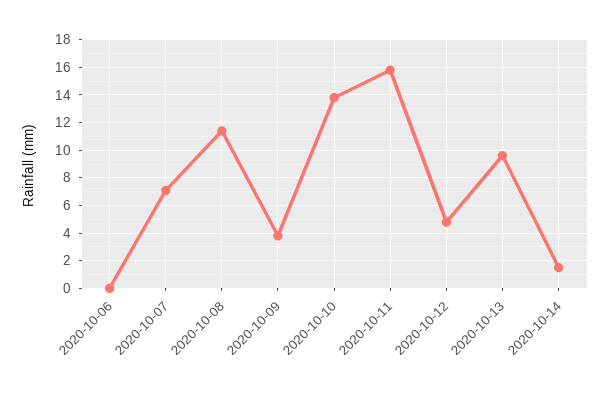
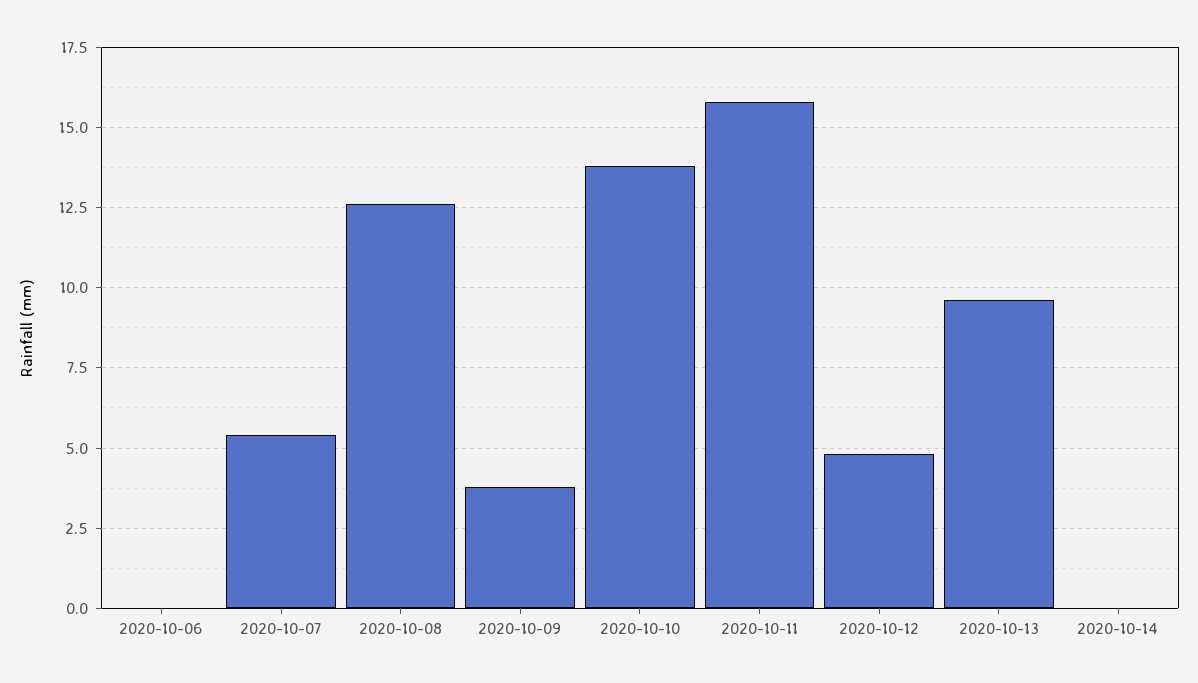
  {
    "2020-10-06": 0,
-   "2020-10-07": 7,
+   "2020-10-07": 5.5,
-   "2020-10-08": 11.5,
+   "2020-10-08": 12.5,
    "2020-10-09": 4,
    "2020-10-10": 14,
    "2020-10-11": 16,
    "2020-10-12": 5,
    "2020-10-13": 9.5,
-   "2020-10-14": 1.5
+   "2020-10-14": 0
  }

